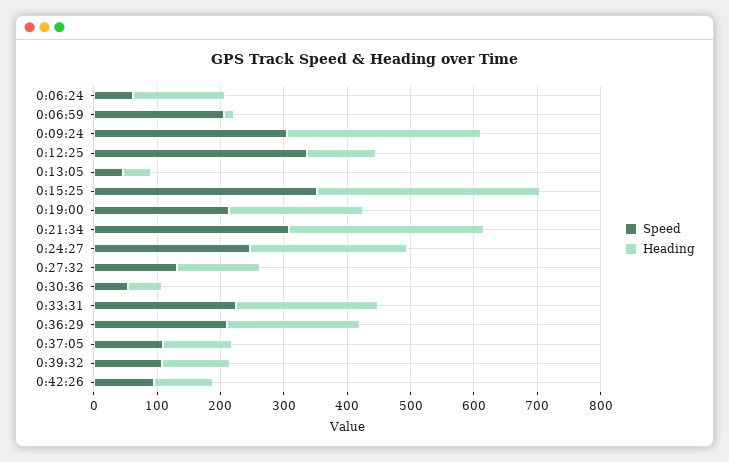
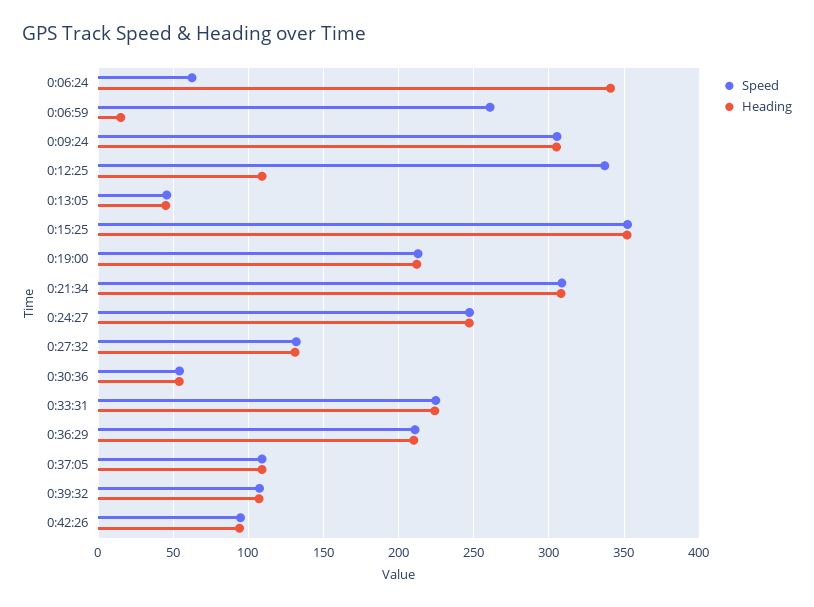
  {
    "Speed": {
      "0:06:24": 65,
-     "0:06:59": 200,
+     "0:06:59": 260,
      "0:09:24": 305,
      "0:12:25": 335,
      "0:13:05": 45,
      "0:15:25": 350,
      "0:19:00": 215,
      "0:21:34": 310,
      "0:24:27": 245,
      "0:27:32": 130,
      "0:30:36": 55,
      "0:33:31": 225,
      "0:36:29": 210,
      "0:37:05": 110,
      "0:39:32": 105,
      "0:42:26": 95
    },
    "Heading": {
-     "0:06:24": 140,
+     "0:06:24": 340,
      "0:06:59": 15,
      "0:09:24": 305,
      "0:12:25": 110,
      "0:13:05": 45,
      "0:15:25": 350,
      "0:19:00": 210,
      "0:21:34": 310,
      "0:24:27": 245,
      "0:27:32": 130,
      "0:30:36": 55,
      "0:33:31": 225,
      "0:36:29": 210,
      "0:37:05": 110,
      "0:39:32": 105,
      "0:42:26": 95
    }
  }

